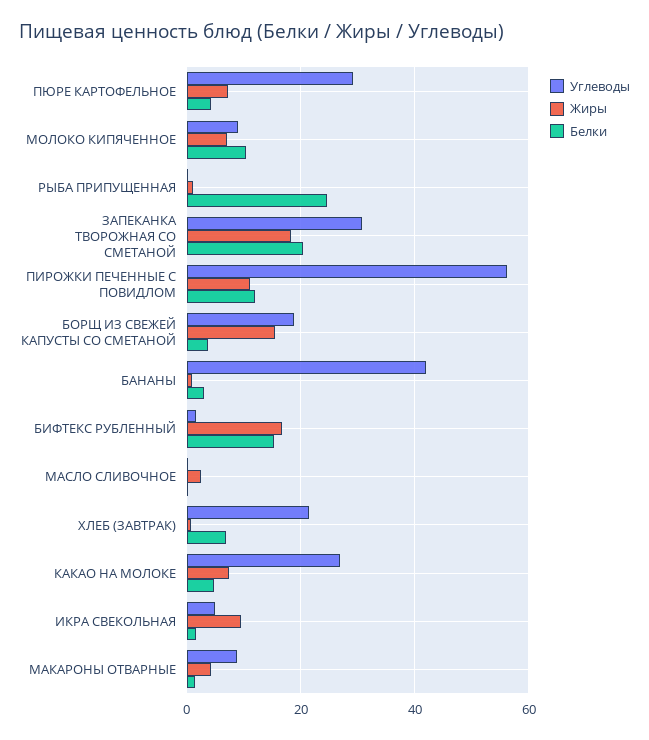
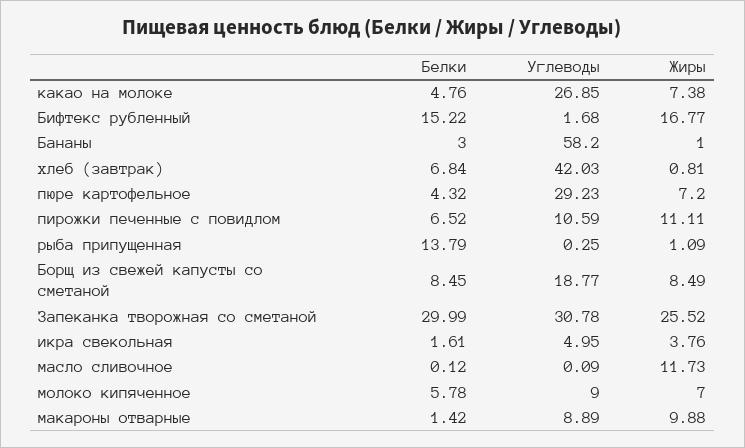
  {
    "Углеводы": {
      "ПЮРЕ КАРТОФЕЛЬНОЕ": 29.23,
      "МОЛОКО КИПЯЧЕННОЕ": 9,
      "РЫБА ПРИПУЩЕННАЯ": 0.25,
      "ЗАПЕКАНКА ТВОРОЖНАЯ СО СМЕТАНОЙ": 30.78,
-     "ПИРОЖКИ ПЕЧЕННЫЕ С ПОВИДЛОМ": 56,
+     "ПИРОЖКИ ПЕЧЕННЫЕ С ПОВИДЛОМ": 10.59,
      "БОРЩ ИЗ СВЕЖЕЙ КАПУСТЫ СО СМЕТАНОЙ": 18.77,
-     "БАНАНЫ": 42,
+     "БАНАНЫ": 58.2,
      "БИФТЕКС РУБЛЕННЫЙ": 1.68,
      "МАСЛО СЛИВОЧНОЕ": 0.09,
-     "ХЛЕБ (ЗАВТРАК)": 22,
+     "ХЛЕБ (ЗАВТРАК)": 42.03,
      "КАКАО НА МОЛОКЕ": 26.85,
      "ИКРА СВЕКОЛЬНАЯ": 4.95,
      "МАКАРОНЫ ОТВАРНЫЕ": 8.89
    },
    "Жиры": {
      "ПЮРЕ КАРТОФЕЛЬНОЕ": 7.2,
      "МОЛОКО КИПЯЧЕННОЕ": 7,
      "РЫБА ПРИПУЩЕННАЯ": 1.09,
-     "ЗАПЕКАНКА ТВОРОЖНАЯ СО СМЕТАНОЙ": 18,
+     "ЗАПЕКАНКА ТВОРОЖНАЯ СО СМЕТАНОЙ": 25.52,
      "ПИРОЖКИ ПЕЧЕННЫЕ С ПОВИДЛОМ": 11.11,
-     "БОРЩ ИЗ СВЕЖЕЙ КАПУСТЫ СО СМЕТАНОЙ": 16,
+     "БОРЩ ИЗ СВЕЖЕЙ КАПУСТЫ СО СМЕТАНОЙ": 8.49,
      "БАНАНЫ": 1,
      "БИФТЕКС РУБЛЕННЫЙ": 16.77,
-     "МАСЛО СЛИВОЧНОЕ": 2,
+     "МАСЛО СЛИВОЧНОЕ": 11.73,
      "ХЛЕБ (ЗАВТРАК)": 0.81,
      "КАКАО НА МОЛОКЕ": 7.38,
-     "ИКРА СВЕКОЛЬНАЯ": 10,
+     "ИКРА СВЕКОЛЬНАЯ": 3.76,
-     "МАКАРОНЫ ОТВАРНЫЕ": 4
+     "МАКАРОНЫ ОТВАРНЫЕ": 9.88
    },
    "Белки": {
      "ПЮРЕ КАРТОФЕЛЬНОЕ": 4.32,
-     "МОЛОКО КИПЯЧЕННОЕ": 10,
+     "МОЛОКО КИПЯЧЕННОЕ": 5.78,
-     "РЫБА ПРИПУЩЕННАЯ": 24,
+     "РЫБА ПРИПУЩЕННАЯ": 13.79,
-     "ЗАПЕКАНКА ТВОРОЖНАЯ СО СМЕТАНОЙ": 20,
+     "ЗАПЕКАНКА ТВОРОЖНАЯ СО СМЕТАНОЙ": 29.99,
-     "ПИРОЖКИ ПЕЧЕННЫЕ С ПОВИДЛОМ": 12,
+     "ПИРОЖКИ ПЕЧЕННЫЕ С ПОВИДЛОМ": 6.52,
-     "БОРЩ ИЗ СВЕЖЕЙ КАПУСТЫ СО СМЕТАНОЙ": 4,
+     "БОРЩ ИЗ СВЕЖЕЙ КАПУСТЫ СО СМЕТАНОЙ": 8.45,
      "БАНАНЫ": 3,
      "БИФТЕКС РУБЛЕННЫЙ": 15.22,
      "МАСЛО СЛИВОЧНОЕ": 0.12,
      "ХЛЕБ (ЗАВТРАК)": 6.84,
      "КАКАО НА МОЛОКЕ": 4.76,
      "ИКРА СВЕКОЛЬНАЯ": 1.61,
      "МАКАРОНЫ ОТВАРНЫЕ": 1.42
    }
  }

